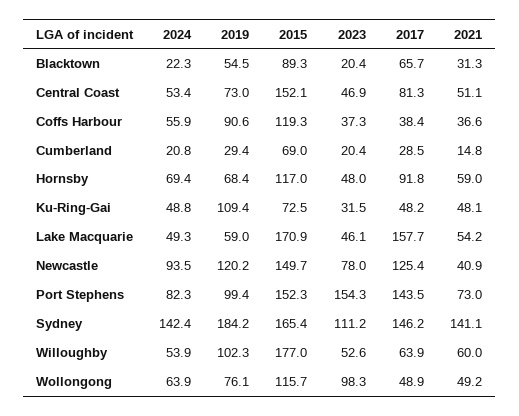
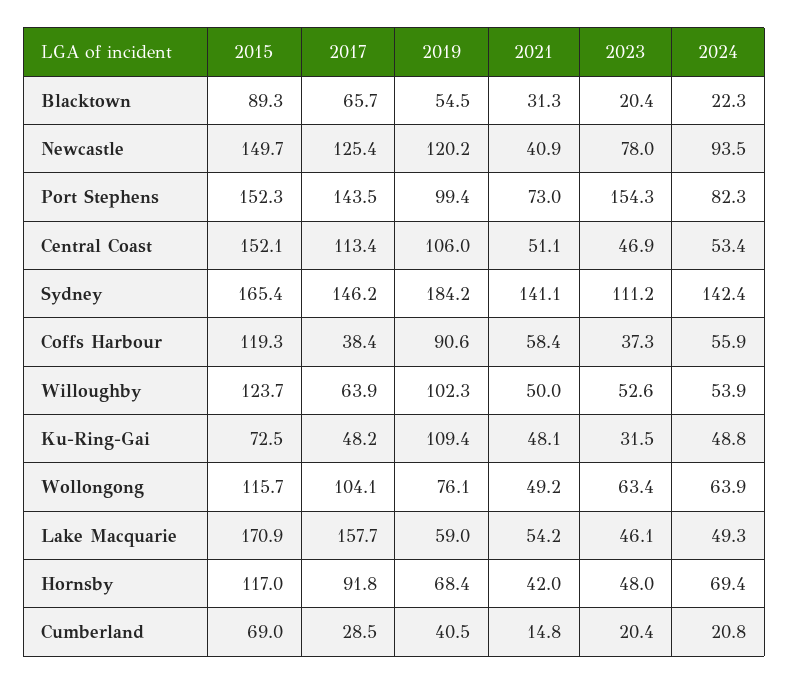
  {
    "2024": {
      "Blacktown": 22.3,
      "Central Coast": 53.4,
      "Coffs Harbour": 55.9,
      "Cumberland": 20.8,
      "Hornsby": 69.4,
      "Ku-Ring-Gai": 48.8,
      "Lake Macquarie": 49.3,
      "Newcastle": 93.5,
      "Port Stephens": 82.3,
      "Sydney": 142.4,
      "Willoughby": 53.9,
      "Wollongong": 63.9
    },
    "2019": {
      "Blacktown": 54.5,
-     "Central Coast": 73,
+     "Central Coast": 106,
      "Coffs Harbour": 90.6,
-     "Cumberland": 29.4,
+     "Cumberland": 40.5,
      "Hornsby": 68.4,
      "Ku-Ring-Gai": 109.4,
      "Lake Macquarie": 59,
      "Newcastle": 120.2,
      "Port Stephens": 99.4,
      "Sydney": 184.2,
      "Willoughby": 102.3,
      "Wollongong": 76.1
    },
    "2015": {
      "Blacktown": 89.3,
      "Central Coast": 152.1,
      "Coffs Harbour": 119.3,
      "Cumberland": 69,
      "Hornsby": 117,
      "Ku-Ring-Gai": 72.5,
      "Lake Macquarie": 170.9,
      "Newcastle": 149.7,
      "Port Stephens": 152.3,
      "Sydney": 165.4,
-     "Willoughby": 177,
+     "Willoughby": 123.7,
      "Wollongong": 115.7
    },
    "2023": {
      "Blacktown": 20.4,
      "Central Coast": 46.9,
      "Coffs Harbour": 37.3,
      "Cumberland": 20.4,
      "Hornsby": 48,
      "Ku-Ring-Gai": 31.5,
      "Lake Macquarie": 46.1,
      "Newcastle": 78,
      "Port Stephens": 154.3,
      "Sydney": 111.2,
      "Willoughby": 52.6,
-     "Wollongong": 98.3
+     "Wollongong": 63.4
    },
    "2017": {
      "Blacktown": 65.7,
-     "Central Coast": 81.3,
+     "Central Coast": 113.4,
      "Coffs Harbour": 38.4,
      "Cumberland": 28.5,
      "Hornsby": 91.8,
      "Ku-Ring-Gai": 48.2,
      "Lake Macquarie": 157.7,
      "Newcastle": 125.4,
      "Port Stephens": 143.5,
      "Sydney": 146.2,
      "Willoughby": 63.9,
-     "Wollongong": 48.9
+     "Wollongong": 104.1
    },
    "2021": {
      "Blacktown": 31.3,
      "Central Coast": 51.1,
-     "Coffs Harbour": 36.6,
+     "Coffs Harbour": 58.4,
      "Cumberland": 14.8,
-     "Hornsby": 59,
+     "Hornsby": 42,
      "Ku-Ring-Gai": 48.1,
      "Lake Macquarie": 54.2,
      "Newcastle": 40.9,
      "Port Stephens": 73,
      "Sydney": 141.1,
-     "Willoughby": 60,
+     "Willoughby": 50,
      "Wollongong": 49.2
    }
  }

